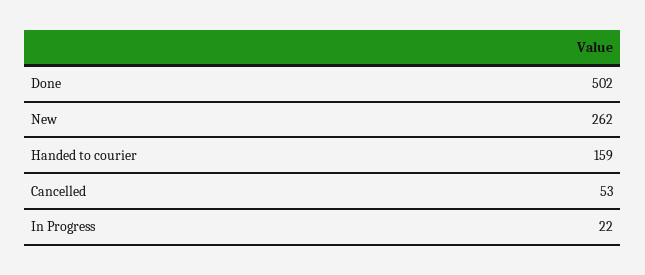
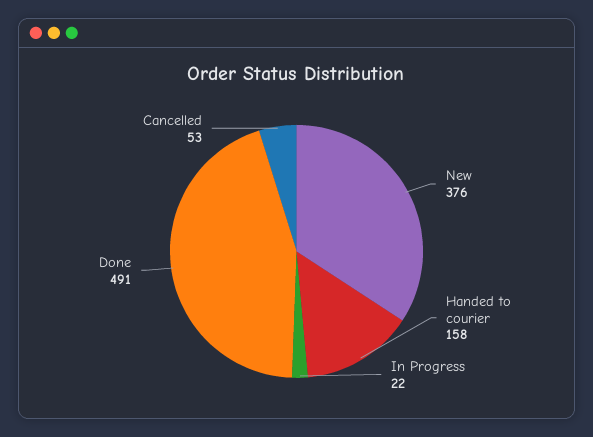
  {
-   "Done": 502,
+   "Done": 491,
-   "New": 262,
+   "New": 376,
-   "Handed to courier": 159,
+   "Handed to courier": 158,
    "Cancelled": 53,
    "In Progress": 22
  }

